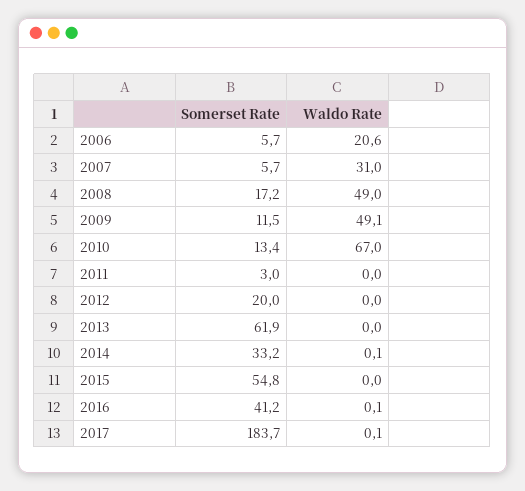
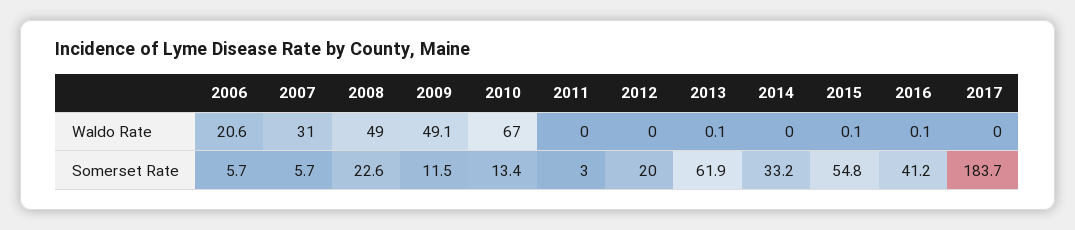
  {
    "Somerset Rate": {
      "2006": 5.7,
      "2007": 5.7,
-     "2008": 17.2,
+     "2008": 22.6,
      "2009": 11.5,
      "2010": 13.4,
      "2011": 3,
      "2012": 20,
      "2013": 61.9,
      "2014": 33.2,
      "2015": 54.8,
      "2016": 41.2,
      "2017": 183.7
    },
    "Waldo Rate": {
      "2006": 20.6,
      "2007": 31,
      "2008": 49,
      "2009": 49.1,
      "2010": 67,
      "2011": 0,
      "2012": 0,
-     "2013": 0,
+     "2013": 0.1,
-     "2014": 0.1,
+     "2014": 0,
-     "2015": 0,
+     "2015": 0.1,
      "2016": 0.1,
-     "2017": 0.1
+     "2017": 0
    }
  }

